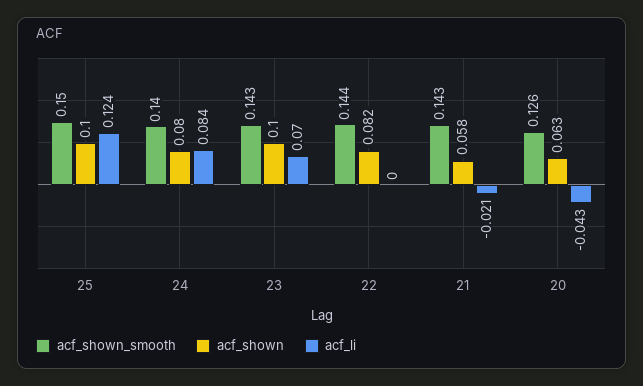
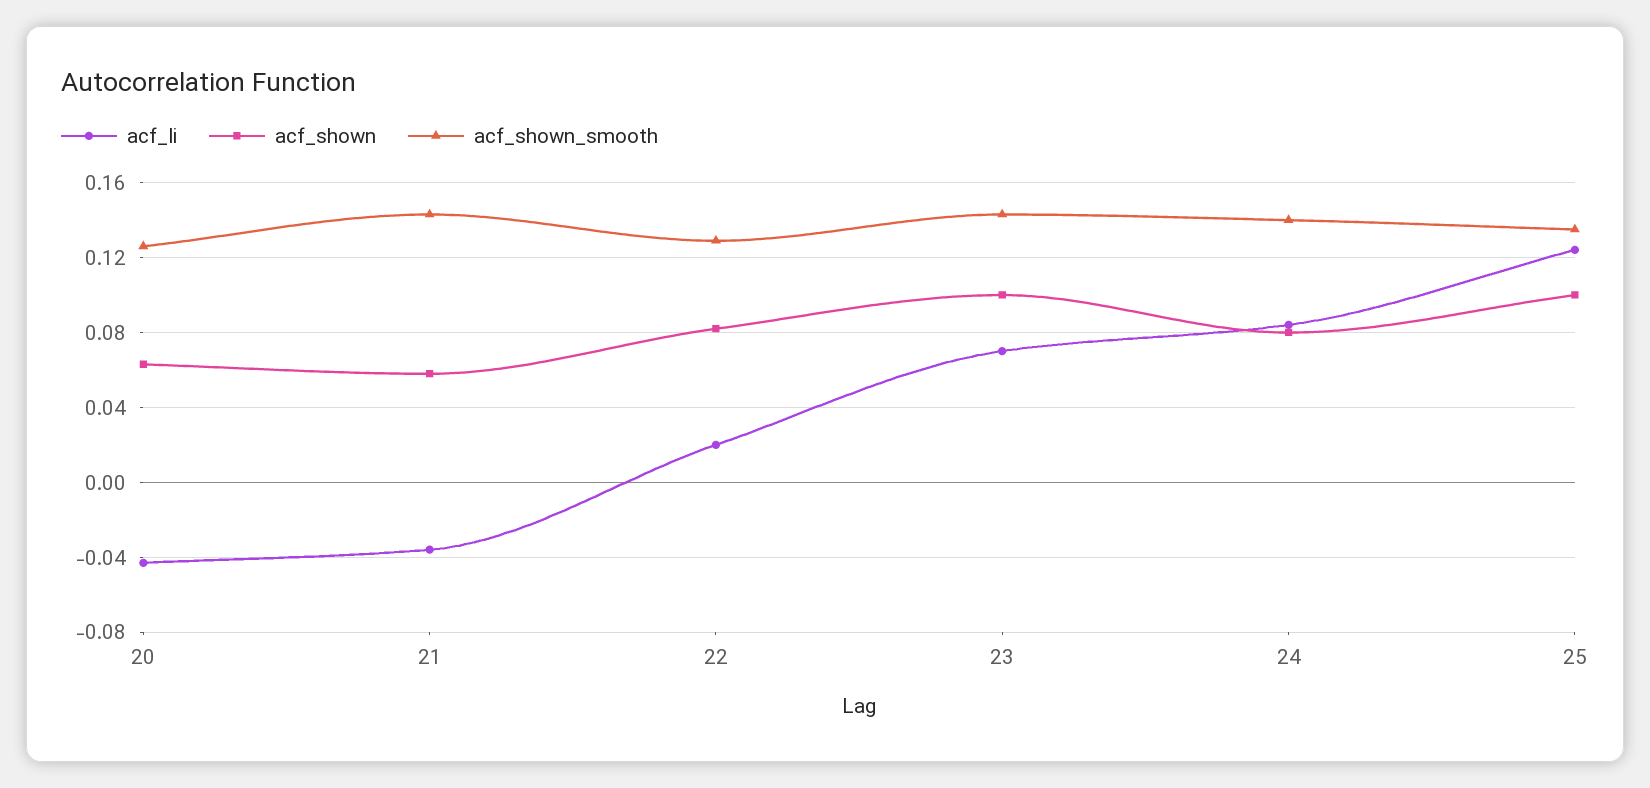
  {
    "acf_shown_smooth": {
-     "25": 0.15,
+     "25": 0.135,
      "24": 0.14,
      "23": 0.143,
-     "22": 0.144,
+     "22": 0.13,
      "21": 0.143,
      "20": 0.126
    },
    "acf_shown": {
      "25": 0.1,
      "24": 0.08,
      "23": 0.1,
      "22": 0.082,
      "21": 0.058,
      "20": 0.063
    },
    "acf_li": {
      "25": 0.124,
      "24": 0.084,
      "23": 0.07,
-     "22": 0,
+     "22": 0.02,
-     "21": -0.021,
+     "21": -0.035,
      "20": -0.043
    }
  }

